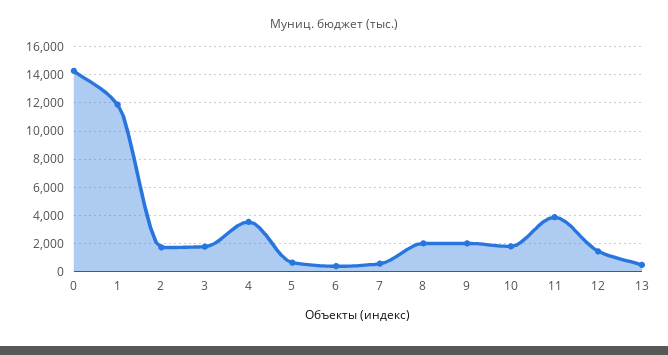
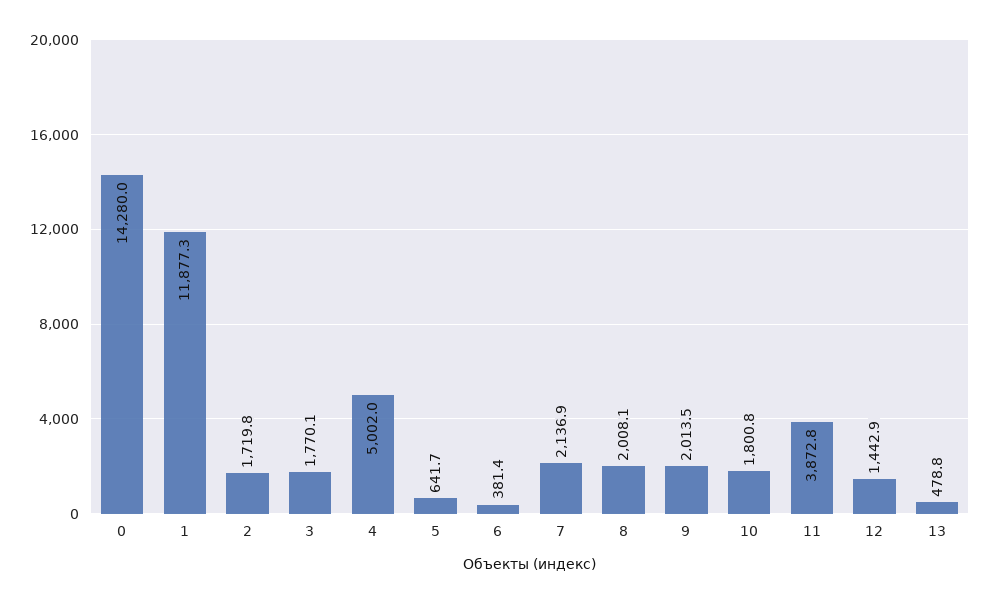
  {
    "0": 14280,
    "1": 11877.3,
    "2": 1719.8,
    "3": 1770.1,
-   "4": 3500,
+   "4": 5002,
    "5": 641.7,
    "6": 381.4,
-   "7": 500,
+   "7": 2136.9,
    "8": 2008.1,
    "9": 2013.5,
    "10": 1800.8,
    "11": 3872.8,
    "12": 1442.9,
    "13": 478.8
  }

